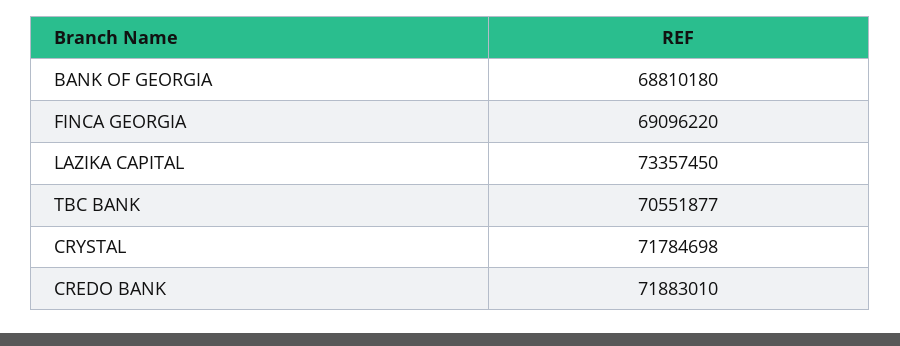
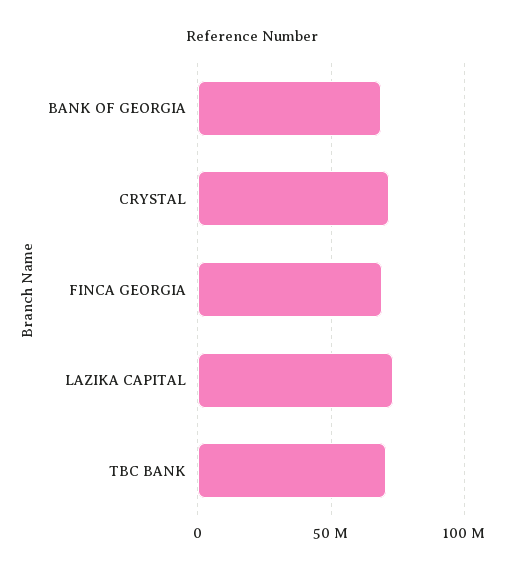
  {
    "BANK OF GEORGIA": 68810180,
    "FINCA GEORGIA": 69096220,
    "LAZIKA CAPITAL": 73357450,
    "TBC BANK": 70551877,
-   "CRYSTAL": 71784698,
+   "CRYSTAL": 71784698
-   "CREDO BANK": 71883010
  }

